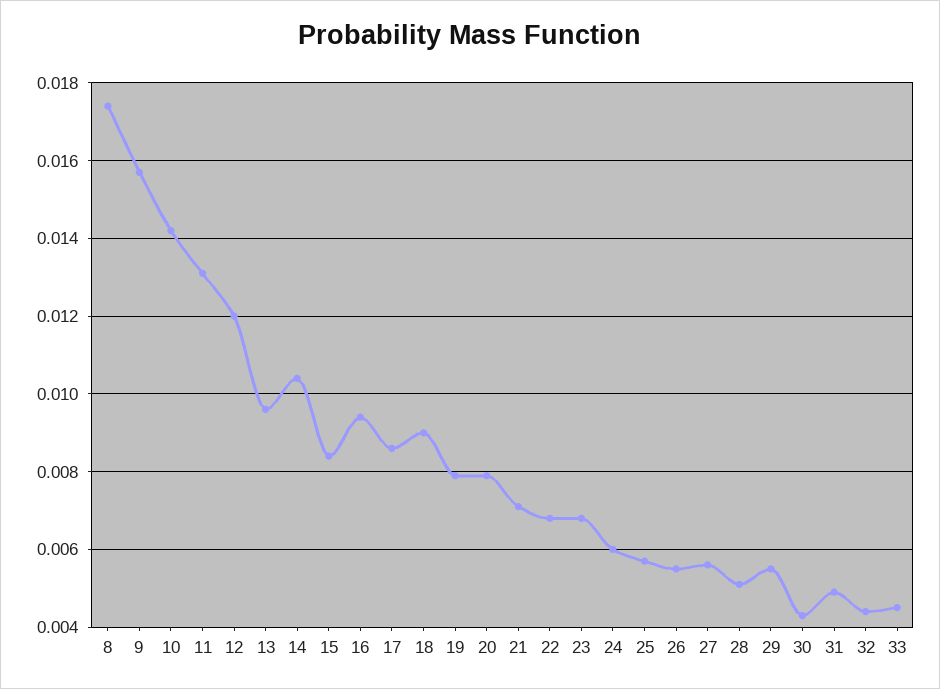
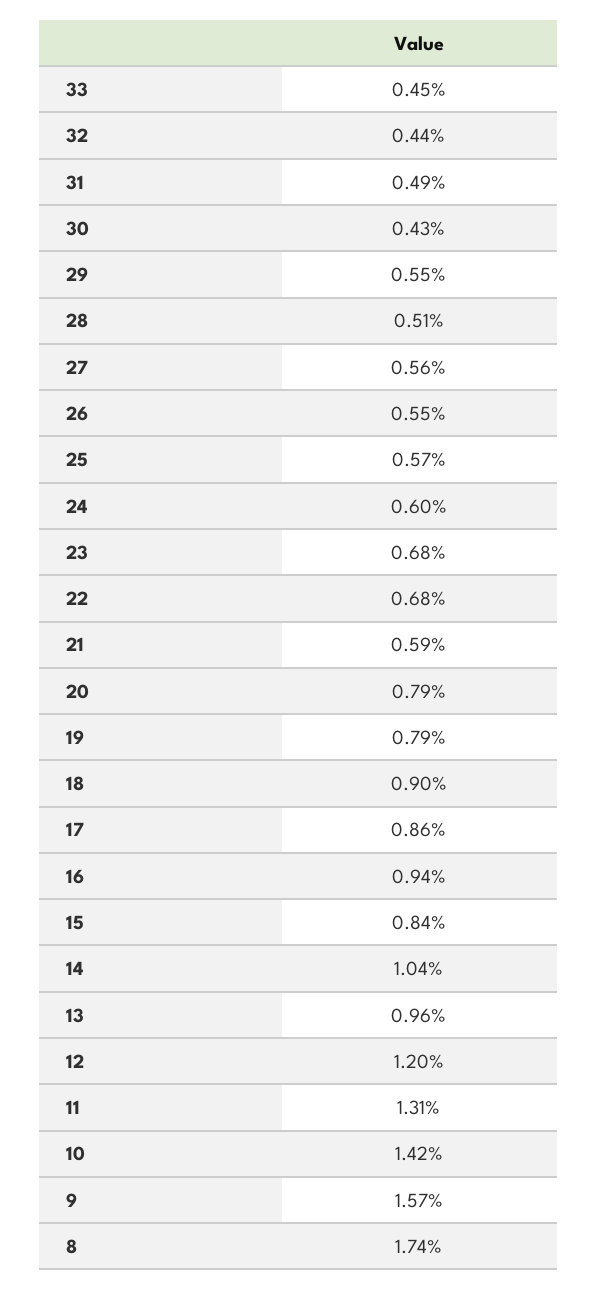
  {
    "8": 0.0174,
    "9": 0.0157,
    "10": 0.0142,
    "11": 0.0131,
    "12": 0.012,
    "13": 0.0096,
    "14": 0.0104,
    "15": 0.0084,
    "16": 0.0094,
    "17": 0.0086,
    "18": 0.009,
    "19": 0.0079,
    "20": 0.0079,
-   "21": 0.007,
+   "21": 0.0059,
    "22": 0.0068,
    "23": 0.0068,
    "24": 0.006,
    "25": 0.0057,
    "26": 0.0055,
    "27": 0.0056,
    "28": 0.0051,
    "29": 0.0055,
    "30": 0.0043,
    "31": 0.0049,
    "32": 0.0044,
    "33": 0.0045
  }

